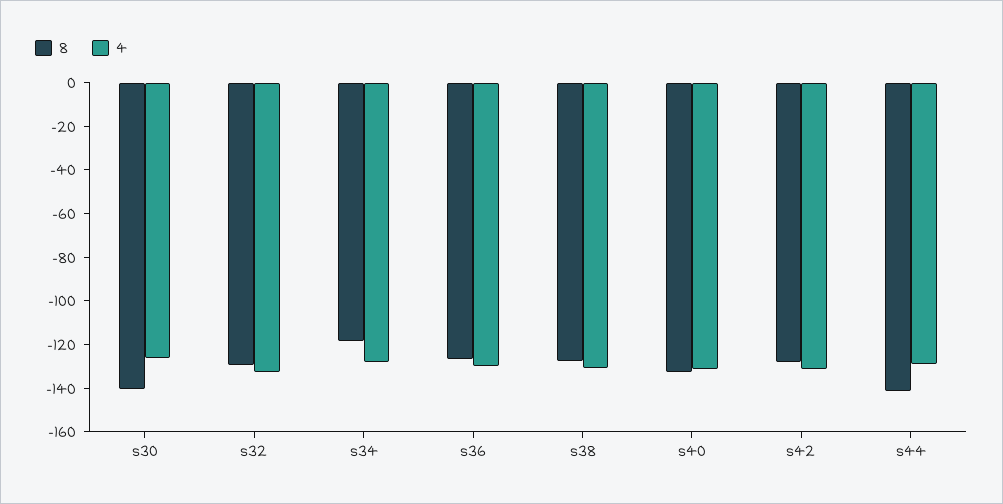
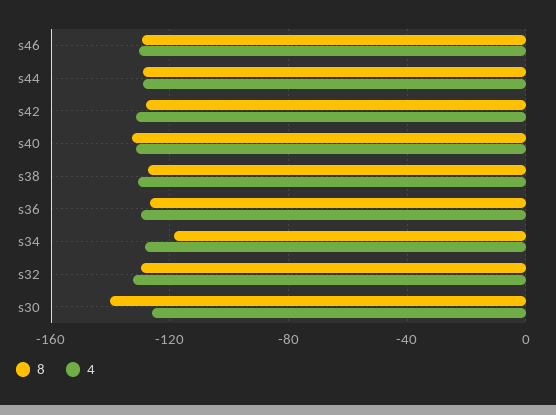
  {
    "8": {
      "s30": -140,
      "s32": -130,
      "s34": -120,
      "s36": -125,
      "s38": -125,
      "s40": -135,
      "s42": -130,
-     "s44": -140
+     "s44": -130,
+     "s46": -130
    },
    "4": {
      "s30": -125,
      "s32": -130,
      "s34": -130,
      "s36": -130,
      "s38": -130,
      "s40": -130,
      "s42": -130,
-     "s44": -130
+     "s44": -130,
+     "s46": -130
    }
  }

